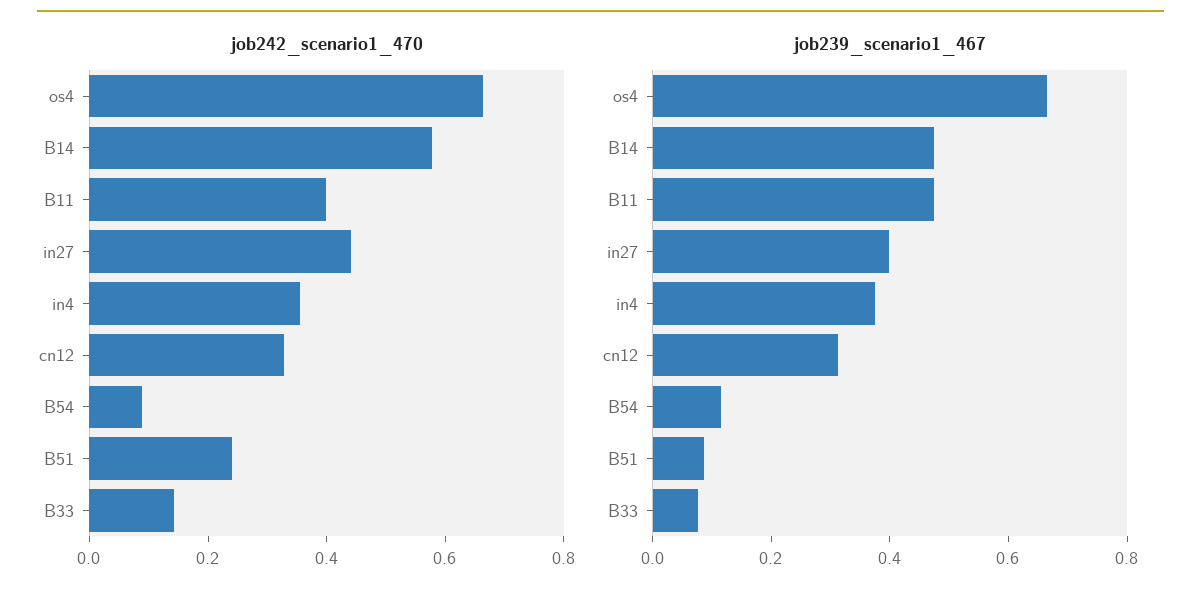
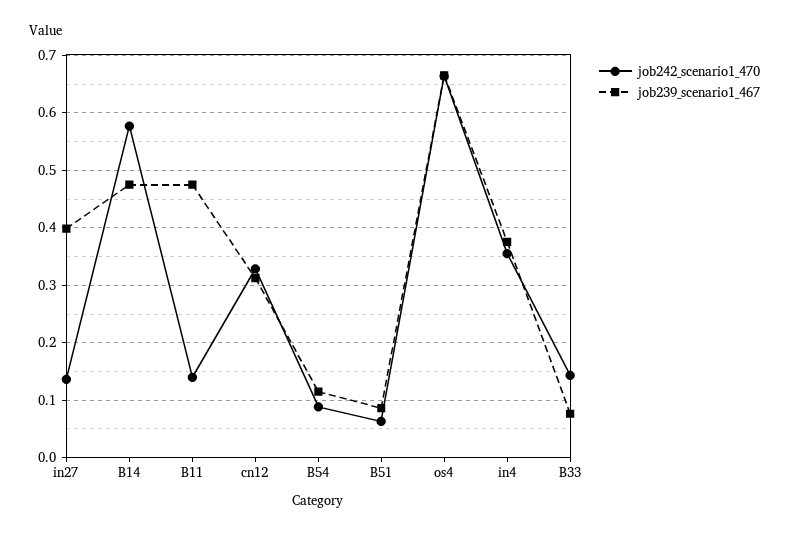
  {
    "job242_scenario1_470": {
      "os4": 0.66,
      "B14": 0.58,
-     "B11": 0.4,
+     "B11": 0.14,
-     "in27": 0.45,
+     "in27": 0.14,
      "in4": 0.36,
      "cn12": 0.32,
      "B54": 0.08,
-     "B51": 0.25,
+     "B51": 0.06,
      "B33": 0.14
    },
    "job239_scenario1_467": {
      "os4": 0.66,
      "B14": 0.48,
      "B11": 0.48,
      "in27": 0.4,
      "in4": 0.38,
      "cn12": 0.32,
      "B54": 0.12,
      "B51": 0.08,
      "B33": 0.08
    }
  }

